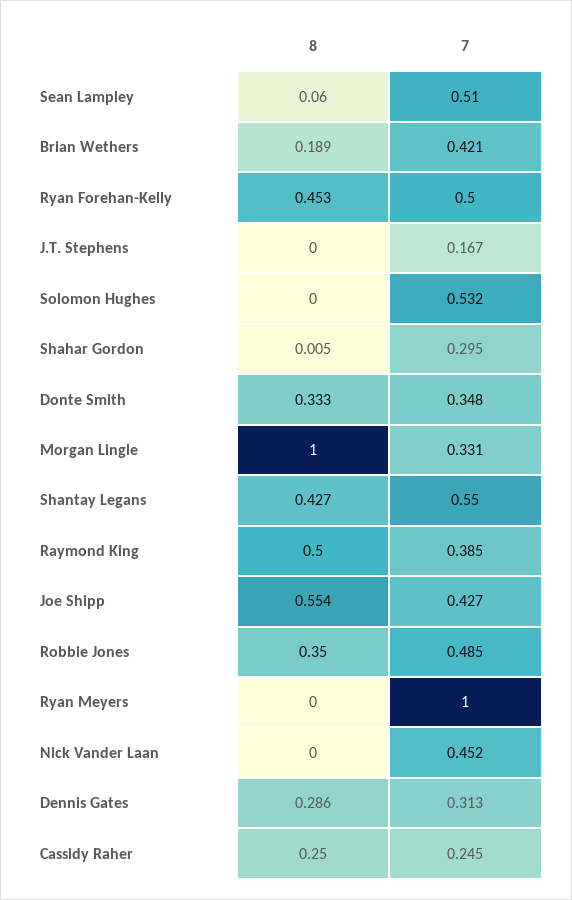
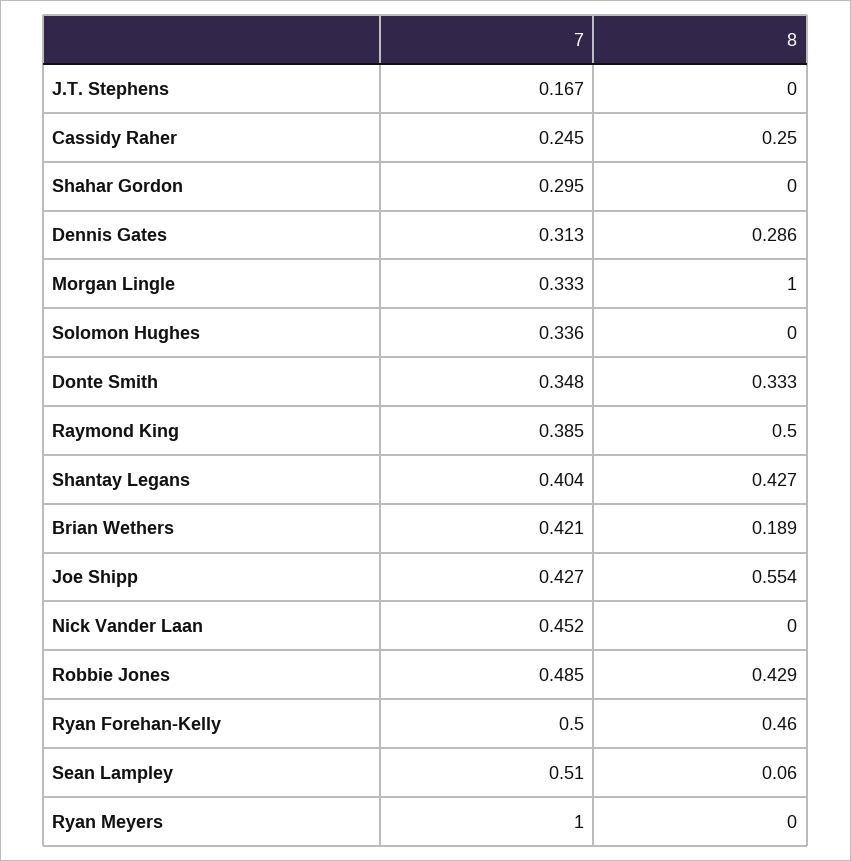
  {
    "8": {
      "Sean Lampley": 0.06,
      "Brian Wethers": 0.189,
-     "Ryan Forehan-Kelly": 0.453,
+     "Ryan Forehan-Kelly": 0.46,
      "J.T. Stephens": 0,
      "Solomon Hughes": 0,
-     "Shahar Gordon": 0.005,
+     "Shahar Gordon": 0,
      "Donte Smith": 0.333,
      "Morgan Lingle": 1,
      "Shantay Legans": 0.427,
      "Raymond King": 0.5,
      "Joe Shipp": 0.554,
-     "Robbie Jones": 0.35,
+     "Robbie Jones": 0.429,
      "Ryan Meyers": 0,
      "Nick Vander Laan": 0,
      "Dennis Gates": 0.286,
      "Cassidy Raher": 0.25
    },
    "7": {
      "Sean Lampley": 0.51,
      "Brian Wethers": 0.421,
      "Ryan Forehan-Kelly": 0.5,
      "J.T. Stephens": 0.167,
-     "Solomon Hughes": 0.532,
+     "Solomon Hughes": 0.336,
      "Shahar Gordon": 0.295,
      "Donte Smith": 0.348,
-     "Morgan Lingle": 0.331,
+     "Morgan Lingle": 0.333,
-     "Shantay Legans": 0.55,
+     "Shantay Legans": 0.404,
      "Raymond King": 0.385,
      "Joe Shipp": 0.427,
      "Robbie Jones": 0.485,
      "Ryan Meyers": 1,
      "Nick Vander Laan": 0.452,
      "Dennis Gates": 0.313,
      "Cassidy Raher": 0.245
    }
  }

